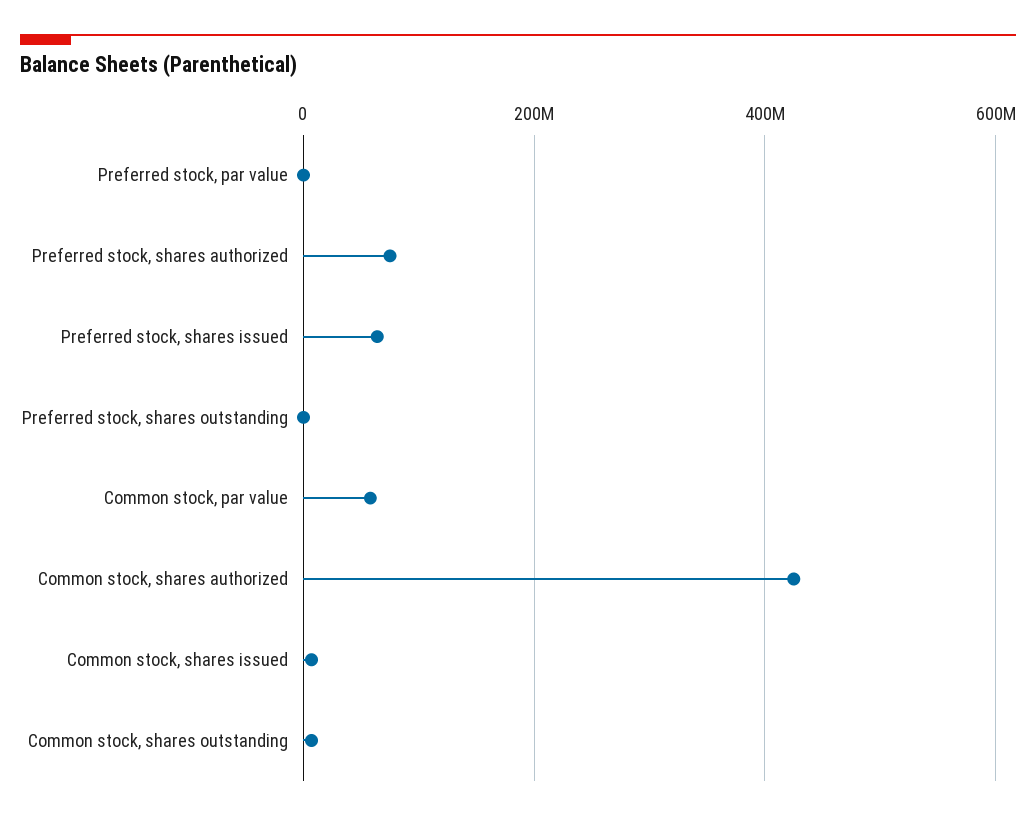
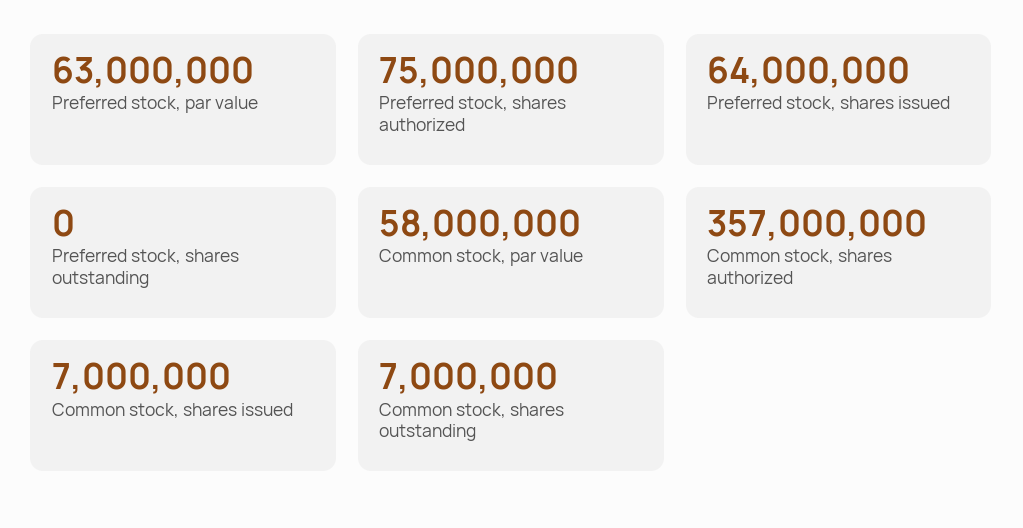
  {
-   "Preferred stock, par value": 0,
+   "Preferred stock, par value": 63000000,
    "Preferred stock, shares authorized": 75000000,
    "Preferred stock, shares issued": 64000000,
    "Preferred stock, shares outstanding": 0,
    "Common stock, par value": 58000000,
-   "Common stock, shares authorized": 420000000,
+   "Common stock, shares authorized": 357000000,
    "Common stock, shares issued": 7000000,
    "Common stock, shares outstanding": 7000000
  }

